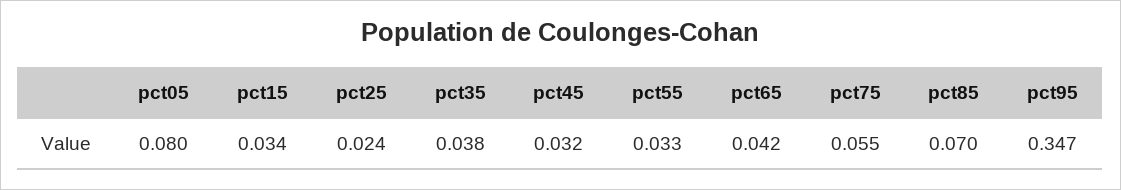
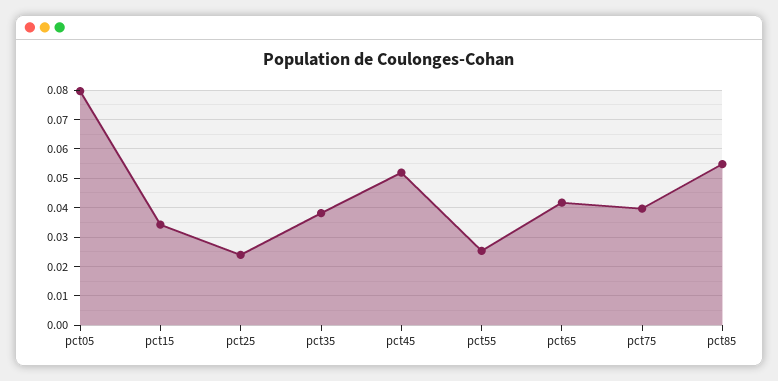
  {
    "pct05": 0.08,
    "pct15": 0.034,
    "pct25": 0.024,
    "pct35": 0.038,
-   "pct45": 0.032,
+   "pct45": 0.0525,
-   "pct55": 0.033,
+   "pct55": 0.025,
    "pct65": 0.042,
-   "pct75": 0.055,
+   "pct75": 0.04,
-   "pct85": 0.07,
+   "pct85": 0.055
-   "pct95": 0.347
  }

